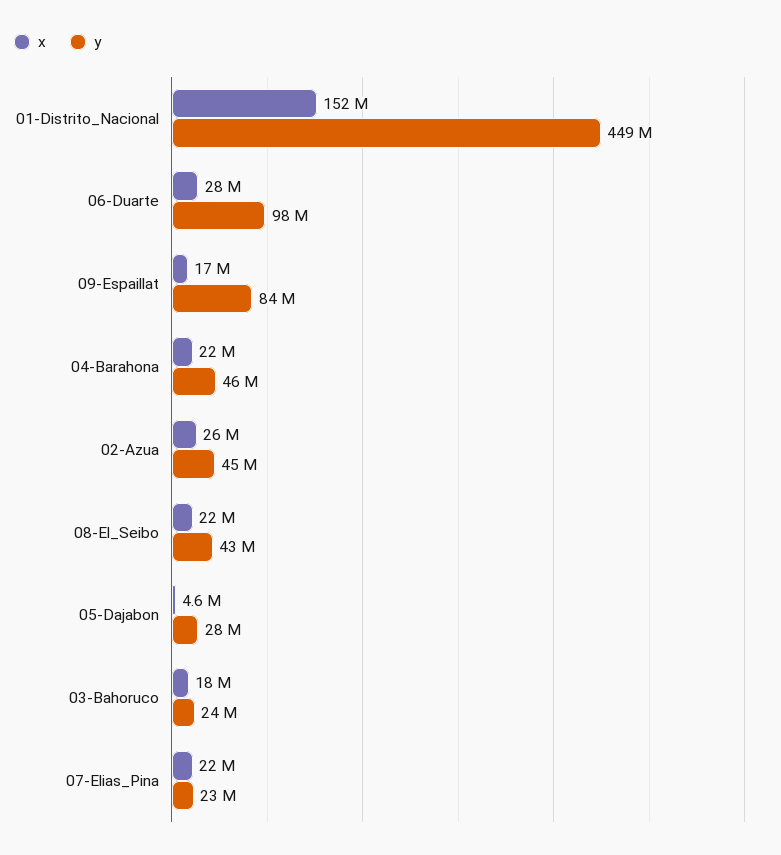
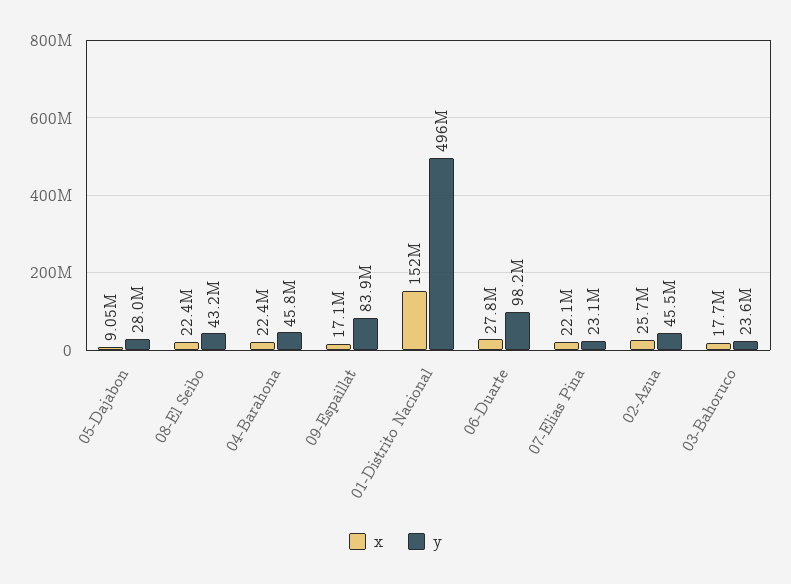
  {
    "x": {
      "01-Distrito_Nacional": 152000000,
      "06-Duarte": 27800000,
      "09-Espaillat": 17100000,
      "04-Barahona": 22400000,
      "02-Azua": 25700000,
      "08-El_Seibo": 22400000,
-     "05-Dajabon": 4600000,
+     "05-Dajabon": 9050000,
      "03-Bahoruco": 17700000,
      "07-Elias_Pina": 22100000
    },
    "y": {
-     "01-Distrito_Nacional": 449000000,
+     "01-Distrito_Nacional": 496000000,
      "06-Duarte": 98200000,
      "09-Espaillat": 83900000,
      "04-Barahona": 45800000,
      "02-Azua": 45500000,
      "08-El_Seibo": 43200000,
      "05-Dajabon": 28000000,
      "03-Bahoruco": 23600000,
      "07-Elias_Pina": 23100000
    }
  }

